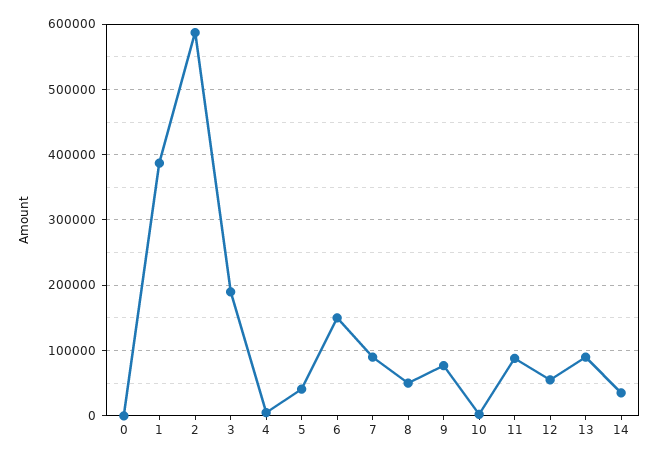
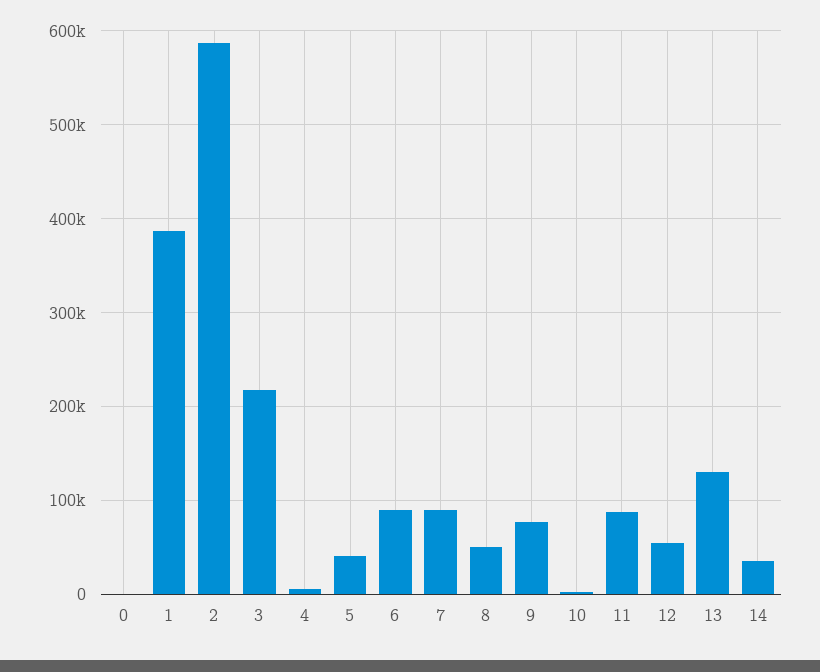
  {
    "0": 0,
    "1": 390000,
    "2": 590000,
-   "3": 190000,
+   "3": 220000,
    "4": 10000,
    "5": 40000,
-   "6": 150000,
+   "6": 90000,
    "7": 90000,
    "8": 50000,
    "9": 80000,
    "10": 0,
    "11": 90000,
    "12": 60000,
-   "13": 90000,
+   "13": 130000,
    "14": 40000
  }

